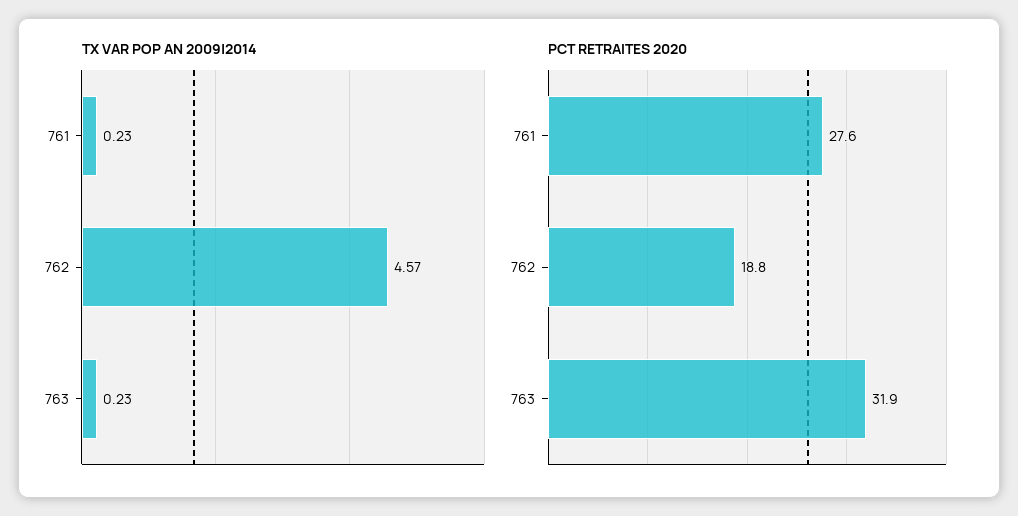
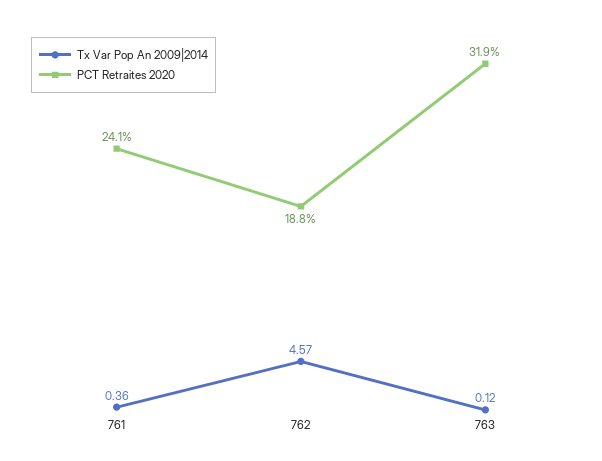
  {
    "TX VAR POP AN 2009|2014": {
-     "761": 0.23,
+     "761": 0.36,
      "762": 4.57,
-     "763": 0.23
+     "763": 0.12
    },
    "PCT RETRAITES 2020": {
-     "761": 27.6,
+     "761": 24.1,
      "762": 18.8,
      "763": 31.9
    }
  }

